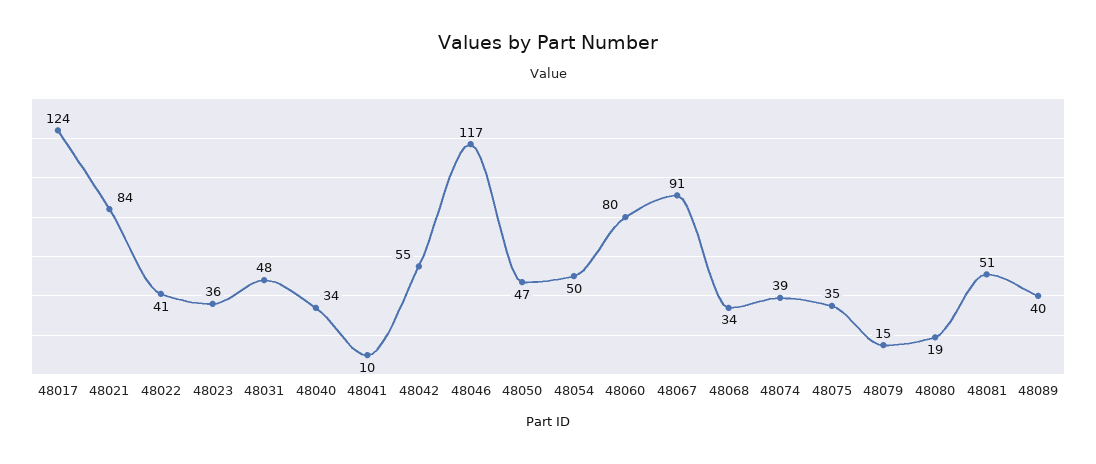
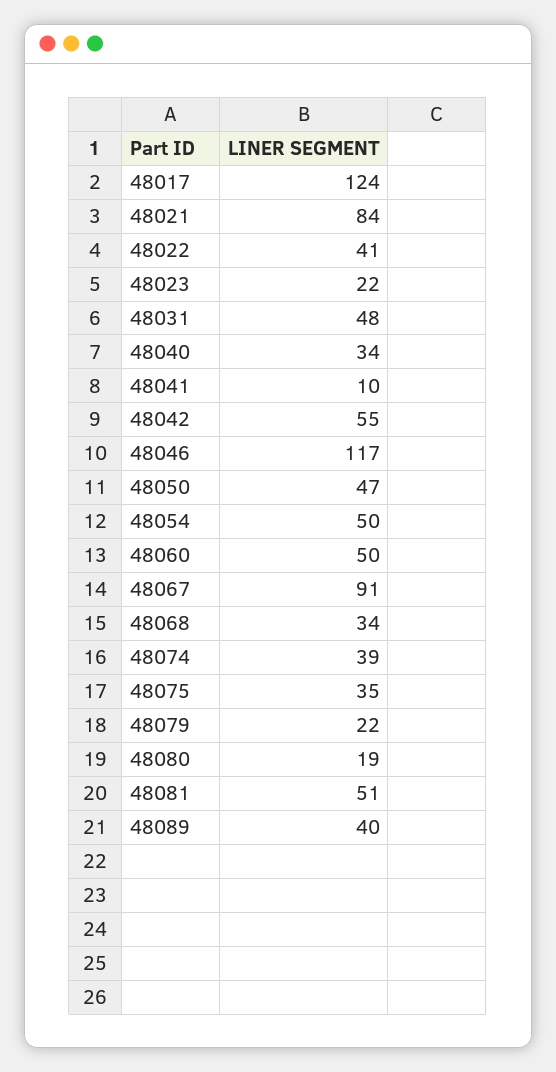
  {
    "48017": 124,
    "48021": 84,
    "48022": 41,
-   "48023": 36,
+   "48023": 22,
    "48031": 48,
    "48040": 34,
    "48041": 10,
    "48042": 55,
    "48046": 117,
    "48050": 47,
    "48054": 50,
-   "48060": 80,
+   "48060": 50,
    "48067": 91,
    "48068": 34,
    "48074": 39,
    "48075": 35,
-   "48079": 15,
+   "48079": 22,
    "48080": 19,
    "48081": 51,
    "48089": 40
  }

